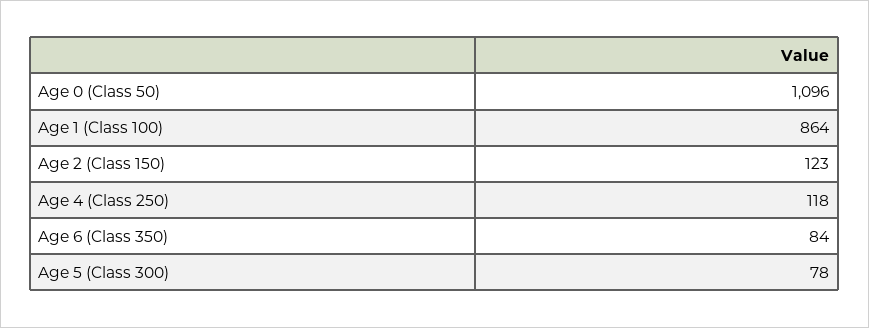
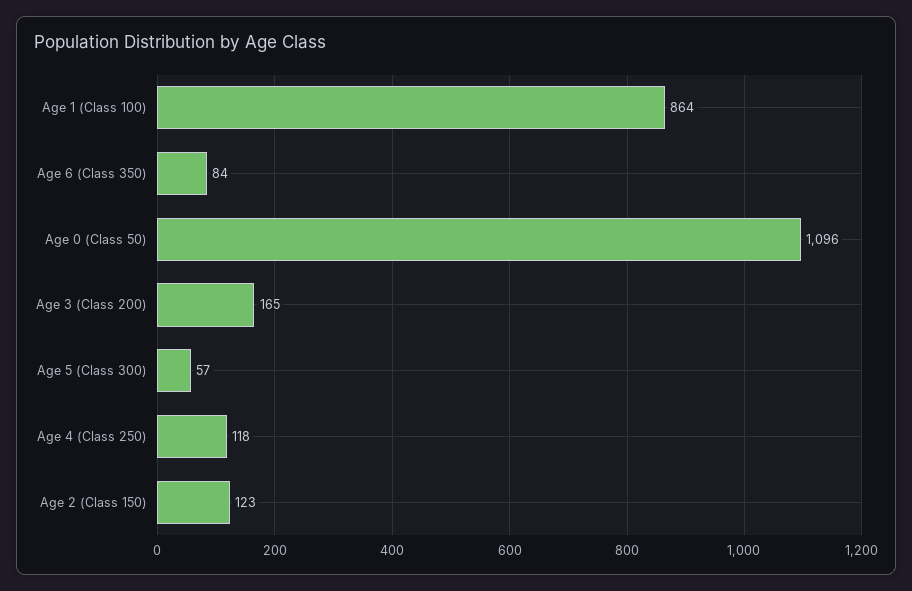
  {
    "Age 0 (Class 50)": 1096,
    "Age 1 (Class 100)": 864,
    "Age 2 (Class 150)": 123,
    "Age 4 (Class 250)": 118,
    "Age 6 (Class 350)": 84,
-   "Age 5 (Class 300)": 78
+   "Age 5 (Class 300)": 57,
+   "Age 3 (Class 200)": 165
  }

